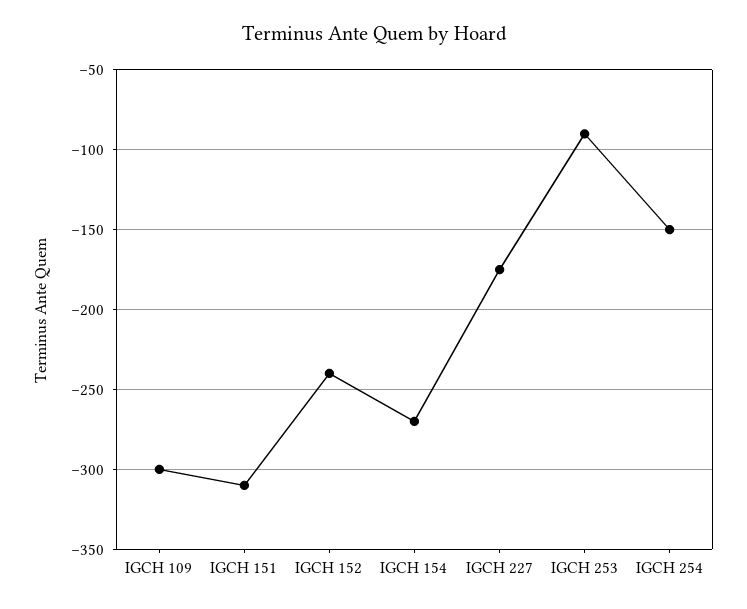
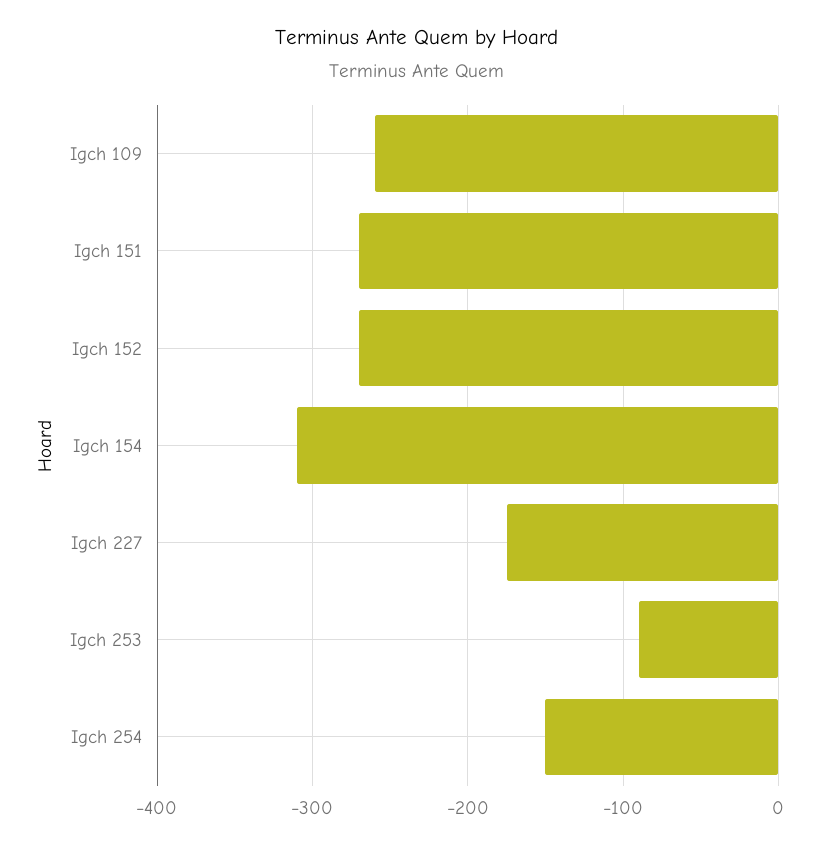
  {
-   "IGCH 109": -300,
+   "IGCH 109": -260,
-   "IGCH 151": -310,
+   "IGCH 151": -270,
-   "IGCH 152": -240,
+   "IGCH 152": -270,
-   "IGCH 154": -270,
+   "IGCH 154": -310,
    "IGCH 227": -175,
    "IGCH 253": -90,
    "IGCH 254": -150
  }

